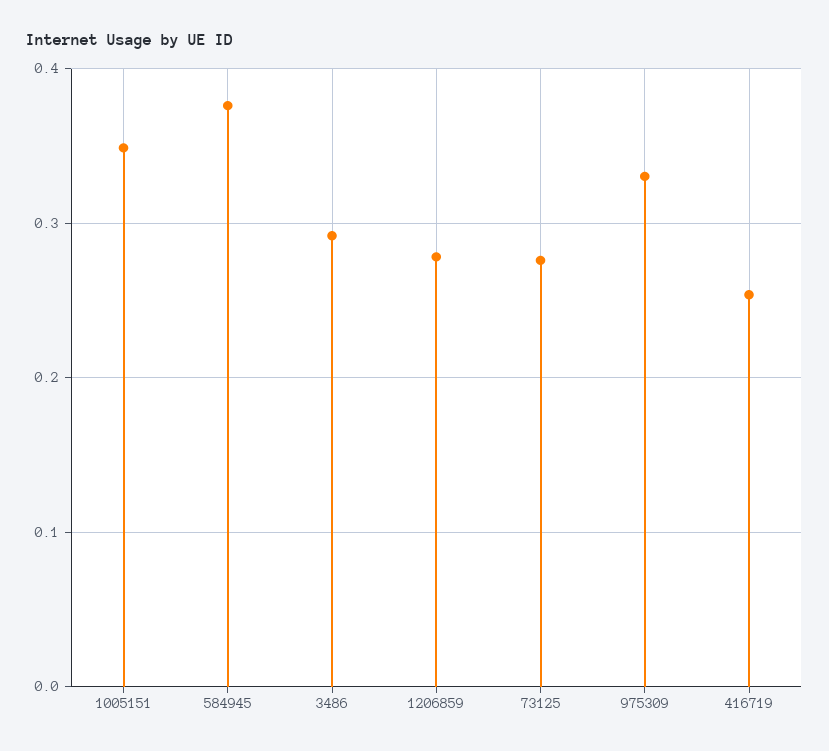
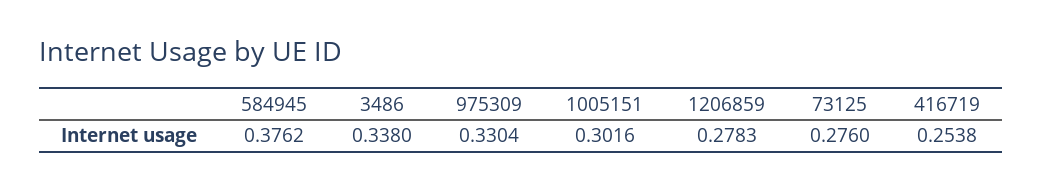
  {
-   "1005151": 0.35,
+   "1005151": 0.3016,
    "584945": 0.3762,
-   "3486": 0.29,
+   "3486": 0.338,
    "1206859": 0.2783,
    "73125": 0.276,
    "975309": 0.3304,
    "416719": 0.2538
  }

